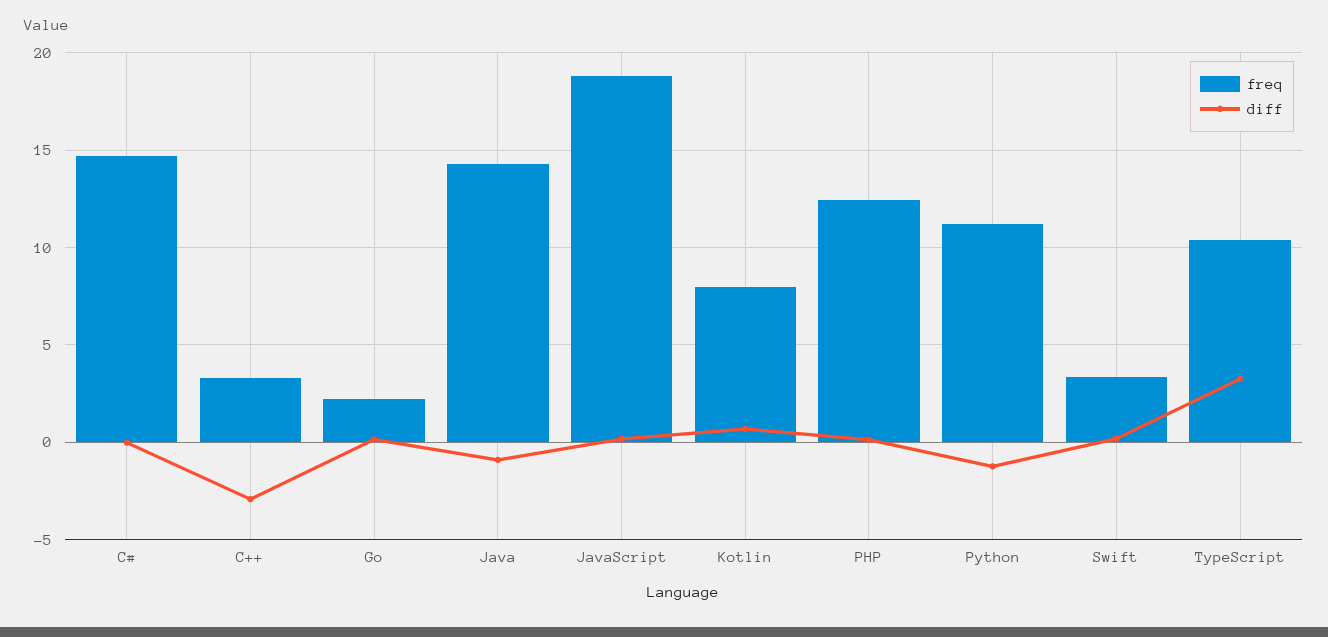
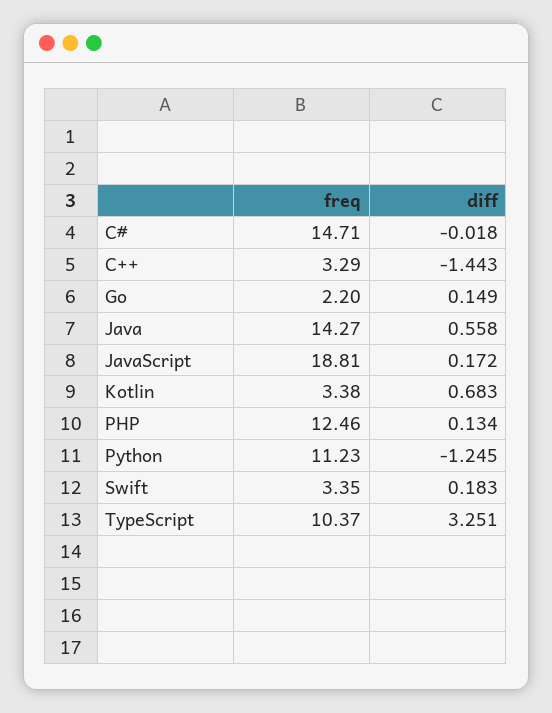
  {
    "freq": {
      "C#": 14.71,
      "C++": 3.29,
      "Go": 2.2,
      "Java": 14.27,
      "JavaScript": 18.81,
-     "Kotlin": 8,
+     "Kotlin": 3.38,
      "PHP": 12.46,
      "Python": 11.23,
      "Swift": 3.35,
      "TypeScript": 10.37
    },
    "diff": {
      "C#": -0.018,
-     "C++": -3,
+     "C++": -1.443,
      "Go": 0.149,
-     "Java": -1,
+     "Java": 0.558,
      "JavaScript": 0.172,
      "Kotlin": 0.683,
      "PHP": 0.134,
      "Python": -1.245,
      "Swift": 0.183,
      "TypeScript": 3.251
    }
  }

